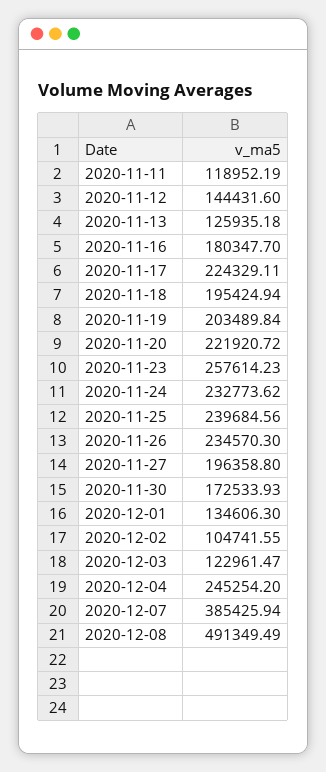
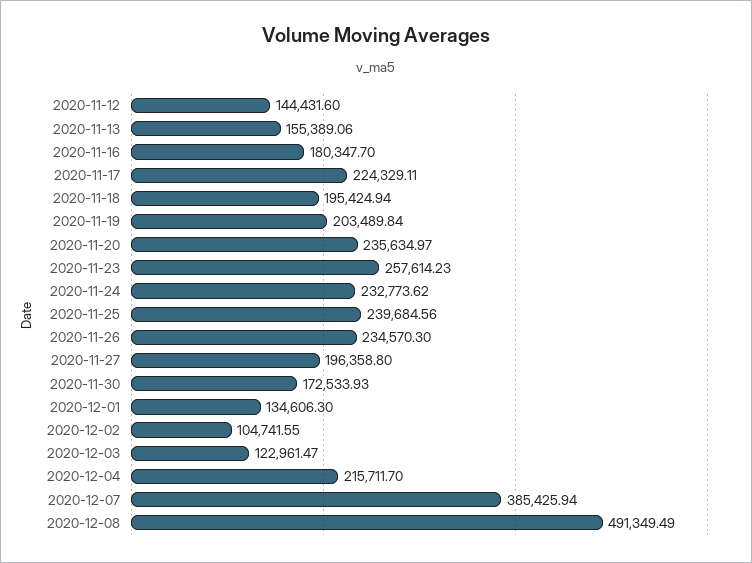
  {
-   "2020-11-11": 118952.19,
    "2020-11-12": 144431.6,
-   "2020-11-13": 125935.18,
+   "2020-11-13": 155389.06,
    "2020-11-16": 180347.7,
    "2020-11-17": 224329.11,
    "2020-11-18": 195424.94,
    "2020-11-19": 203489.84,
-   "2020-11-20": 221920.72,
+   "2020-11-20": 235634.97,
    "2020-11-23": 257614.23,
    "2020-11-24": 232773.62,
    "2020-11-25": 239684.56,
    "2020-11-26": 234570.3,
    "2020-11-27": 196358.8,
    "2020-11-30": 172533.93,
    "2020-12-01": 134606.3,
    "2020-12-02": 104741.55,
    "2020-12-03": 122961.47,
-   "2020-12-04": 245254.2,
+   "2020-12-04": 215711.7,
    "2020-12-07": 385425.94,
    "2020-12-08": 491349.49
  }

